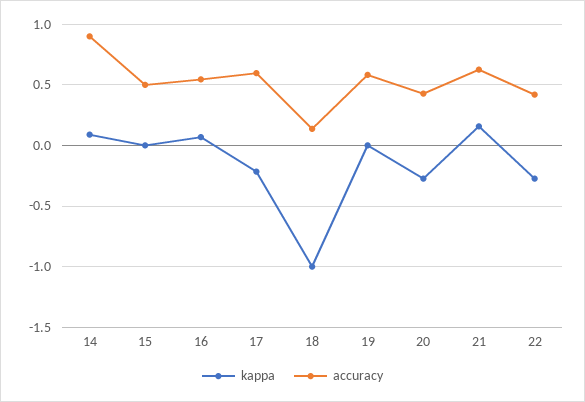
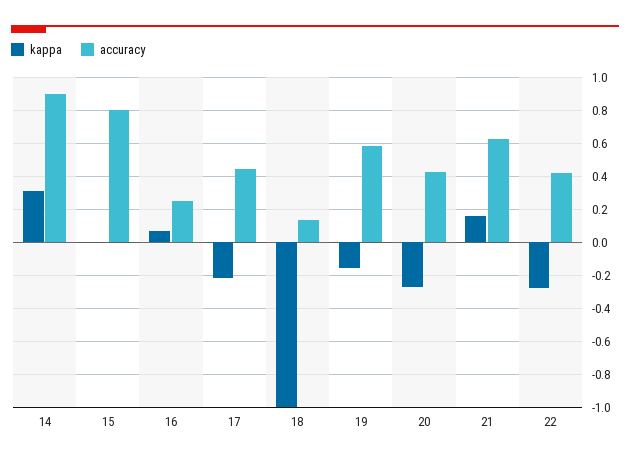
  {
    "kappa": {
-     "14": 0.1,
+     "14": 0.3,
      "15": 0,
      "16": 0.05,
      "17": -0.2,
      "18": -1,
-     "19": 0,
+     "19": -0.15,
      "20": -0.25,
      "21": 0.15,
      "22": -0.25
    },
    "accuracy": {
      "14": 0.9,
-     "15": 0.5,
+     "15": 0.8,
-     "16": 0.55,
+     "16": 0.25,
-     "17": 0.6,
+     "17": 0.45,
      "18": 0.15,
      "19": 0.6,
      "20": 0.45,
      "21": 0.65,
      "22": 0.4
    }
  }

